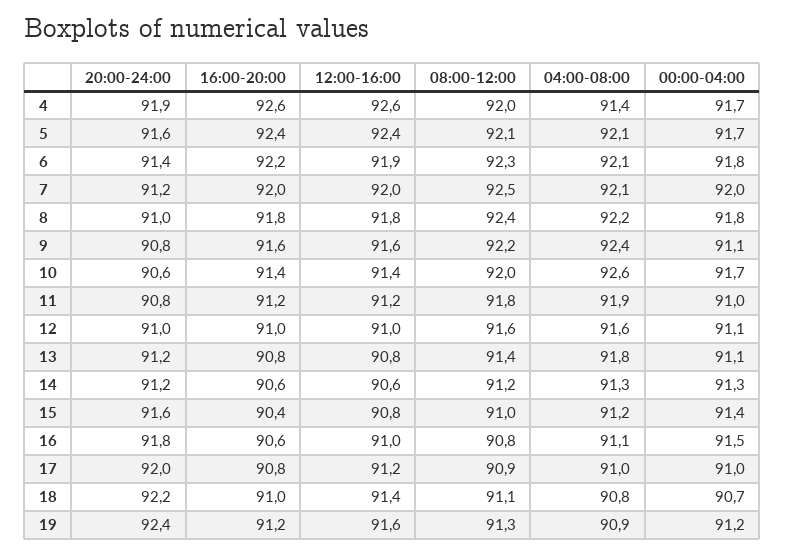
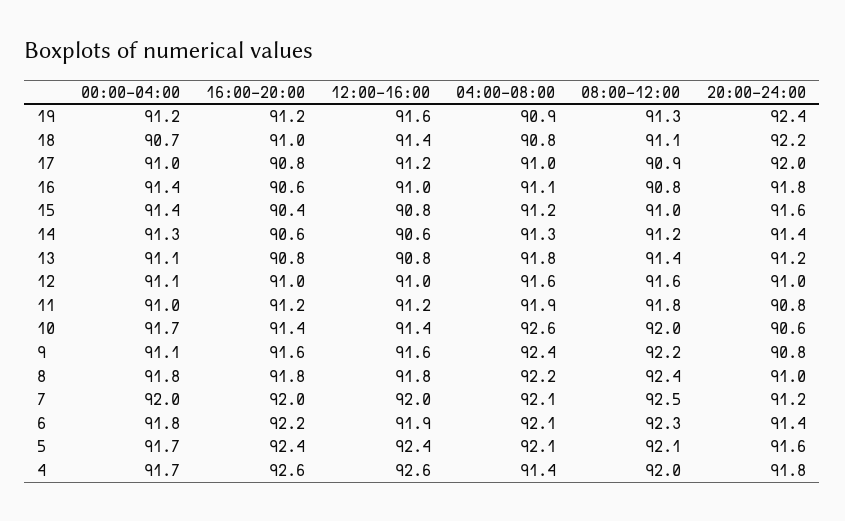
  {
    "20:00-24:00": {
-     "4": 91.9,
+     "4": 91.8,
      "5": 91.6,
      "6": 91.4,
      "7": 91.2,
      "8": 91,
      "9": 90.8,
      "10": 90.6,
      "11": 90.8,
      "12": 91,
      "13": 91.2,
-     "14": 91.2,
+     "14": 91.4,
      "15": 91.6,
      "16": 91.8,
      "17": 92,
      "18": 92.2,
      "19": 92.4
    },
    "16:00-20:00": {
      "4": 92.6,
      "5": 92.4,
      "6": 92.2,
      "7": 92,
      "8": 91.8,
      "9": 91.6,
      "10": 91.4,
      "11": 91.2,
      "12": 91,
      "13": 90.8,
      "14": 90.6,
      "15": 90.4,
      "16": 90.6,
      "17": 90.8,
      "18": 91,
      "19": 91.2
    },
    "12:00-16:00": {
      "4": 92.6,
      "5": 92.4,
      "6": 91.9,
      "7": 92,
      "8": 91.8,
      "9": 91.6,
      "10": 91.4,
      "11": 91.2,
      "12": 91,
      "13": 90.8,
      "14": 90.6,
      "15": 90.8,
      "16": 91,
      "17": 91.2,
      "18": 91.4,
      "19": 91.6
    },
    "08:00-12:00": {
      "4": 92,
      "5": 92.1,
      "6": 92.3,
      "7": 92.5,
      "8": 92.4,
      "9": 92.2,
      "10": 92,
      "11": 91.8,
      "12": 91.6,
      "13": 91.4,
      "14": 91.2,
      "15": 91,
      "16": 90.8,
      "17": 90.9,
      "18": 91.1,
      "19": 91.3
    },
    "04:00-08:00": {
      "4": 91.4,
      "5": 92.1,
      "6": 92.1,
      "7": 92.1,
      "8": 92.2,
      "9": 92.4,
      "10": 92.6,
      "11": 91.9,
      "12": 91.6,
      "13": 91.8,
      "14": 91.3,
      "15": 91.2,
      "16": 91.1,
      "17": 91,
      "18": 90.8,
      "19": 90.9
    },
    "00:00-04:00": {
      "4": 91.7,
      "5": 91.7,
      "6": 91.8,
      "7": 92,
      "8": 91.8,
      "9": 91.1,
      "10": 91.7,
      "11": 91,
      "12": 91.1,
      "13": 91.1,
      "14": 91.3,
      "15": 91.4,
-     "16": 91.5,
+     "16": 91.4,
      "17": 91,
      "18": 90.7,
      "19": 91.2
    }
  }

